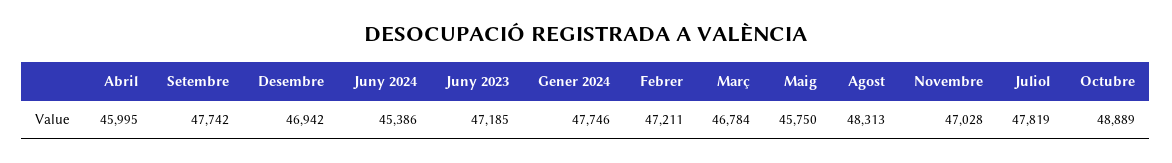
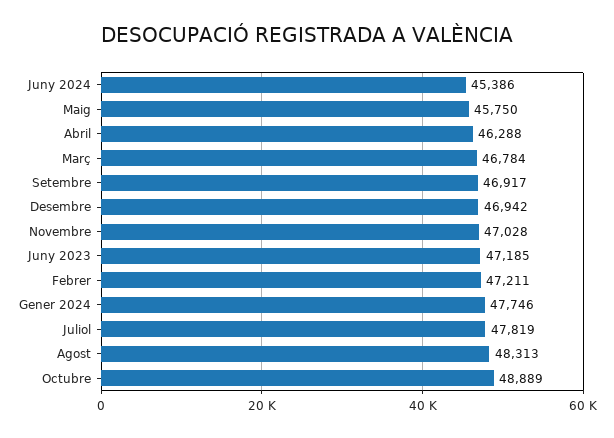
  {
-   "Abril": 45995,
+   "Abril": 46288,
-   "Setembre": 47742,
+   "Setembre": 46917,
    "Desembre": 46942,
    "Juny 2024": 45386,
    "Juny 2023": 47185,
    "Gener 2024": 47746,
    "Febrer": 47211,
    "Març": 46784,
    "Maig": 45750,
    "Agost": 48313,
    "Novembre": 47028,
    "Juliol": 47819,
    "Octubre": 48889
  }

